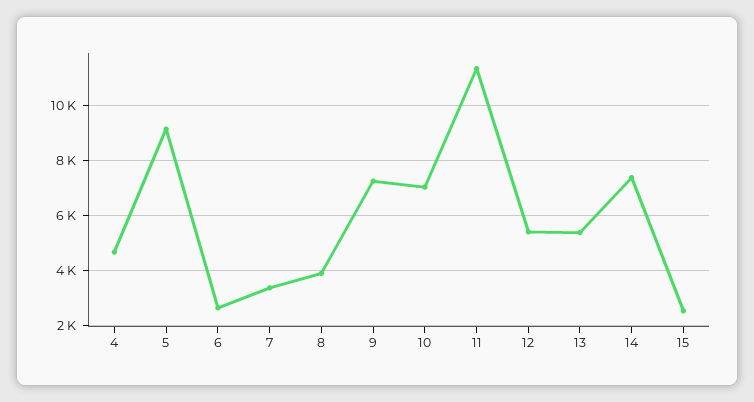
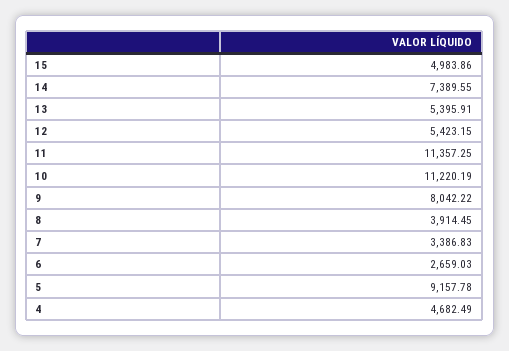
  {
    "4": 4682.49,
    "5": 9157.78,
    "6": 2659.03,
    "7": 3386.83,
    "8": 3914.45,
-   "9": 7250,
+   "9": 8042.22,
-   "10": 7000,
+   "10": 11220.19,
    "11": 11357.25,
    "12": 5423.15,
    "13": 5395.91,
    "14": 7389.55,
-   "15": 2500
+   "15": 4983.86
  }

